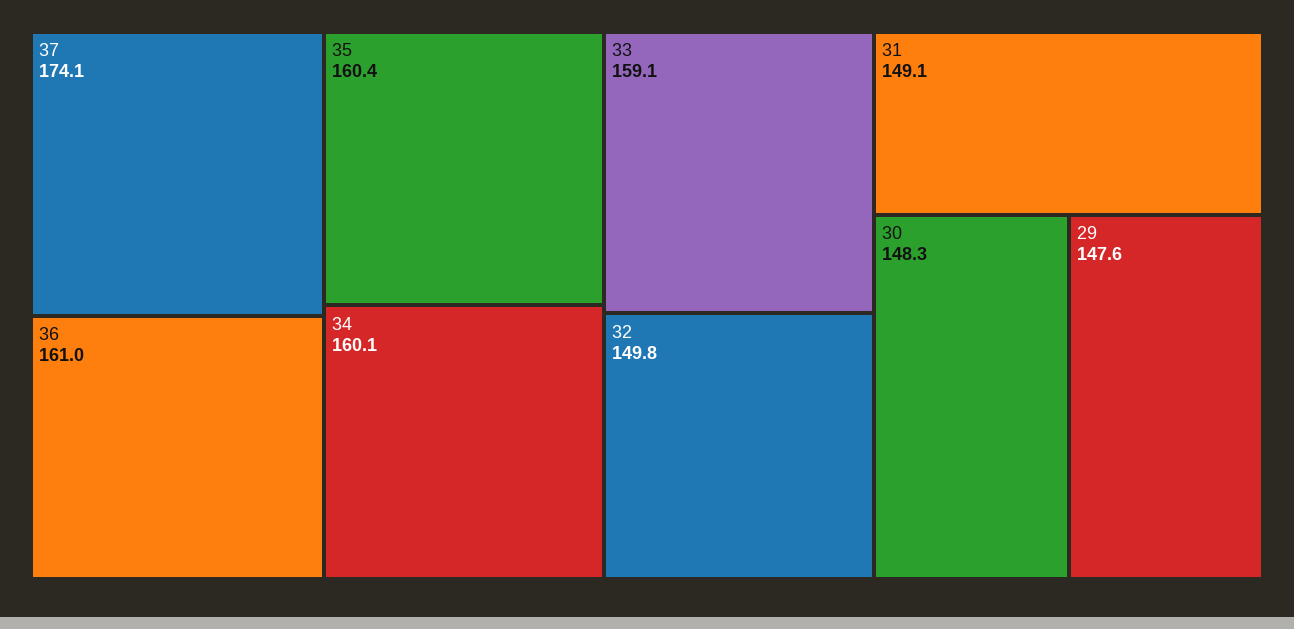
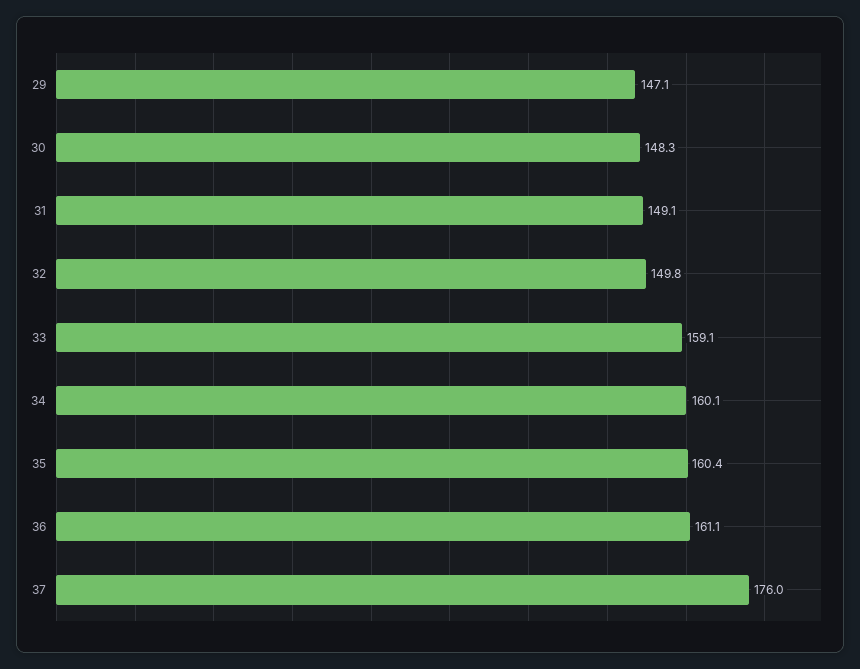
  {
-   "37": 174.1,
+   "37": 176,
-   "36": 161,
+   "36": 161.1,
    "35": 160.4,
    "34": 160.1,
    "33": 159.1,
    "32": 149.8,
    "31": 149.1,
    "30": 148.3,
-   "29": 147.6
+   "29": 147.1
  }

